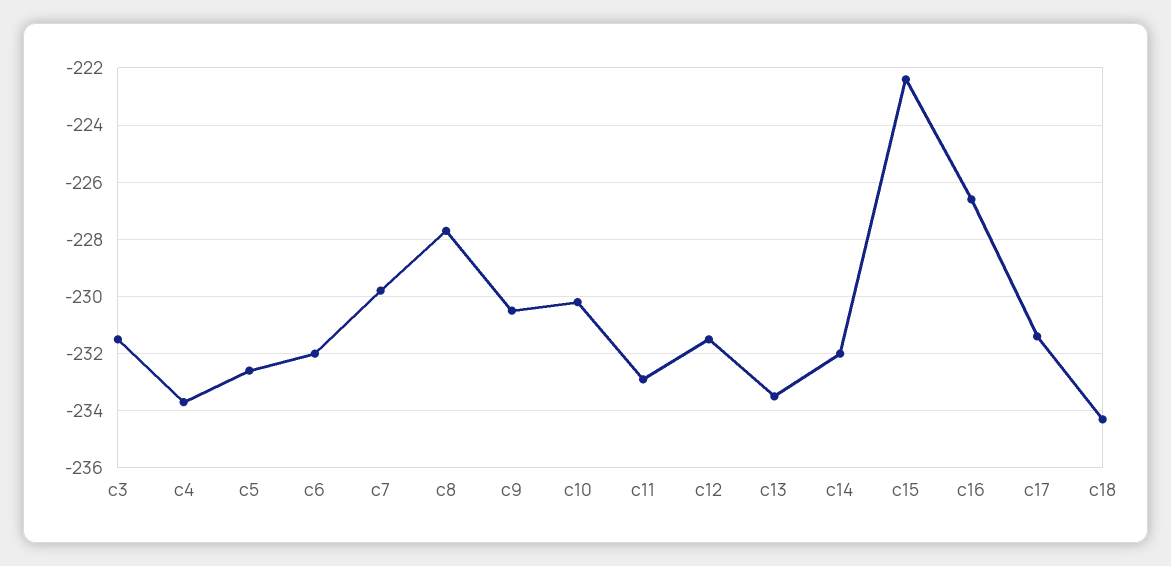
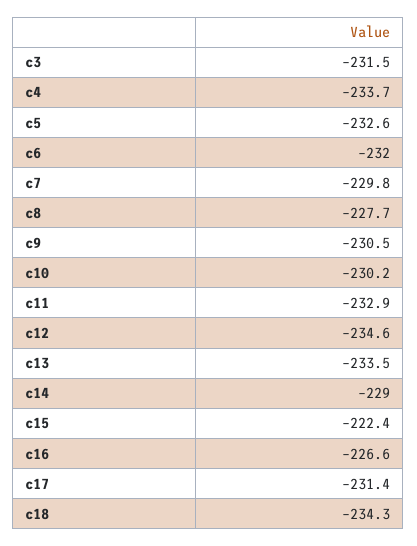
  {
    "c3": -231.5,
    "c4": -233.7,
    "c5": -232.6,
    "c6": -232,
    "c7": -229.8,
    "c8": -227.7,
    "c9": -230.5,
    "c10": -230.2,
    "c11": -232.9,
-   "c12": -231.5,
+   "c12": -234.6,
    "c13": -233.5,
-   "c14": -232,
+   "c14": -229,
    "c15": -222.4,
    "c16": -226.6,
    "c17": -231.4,
    "c18": -234.3
  }

